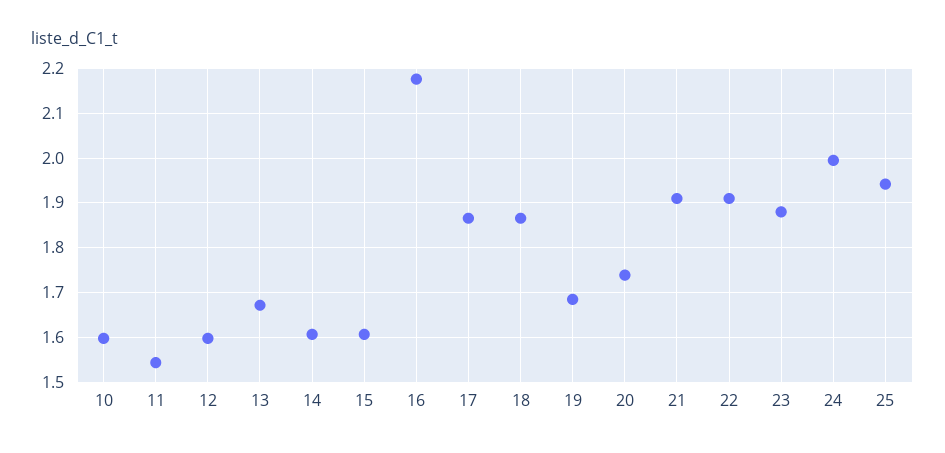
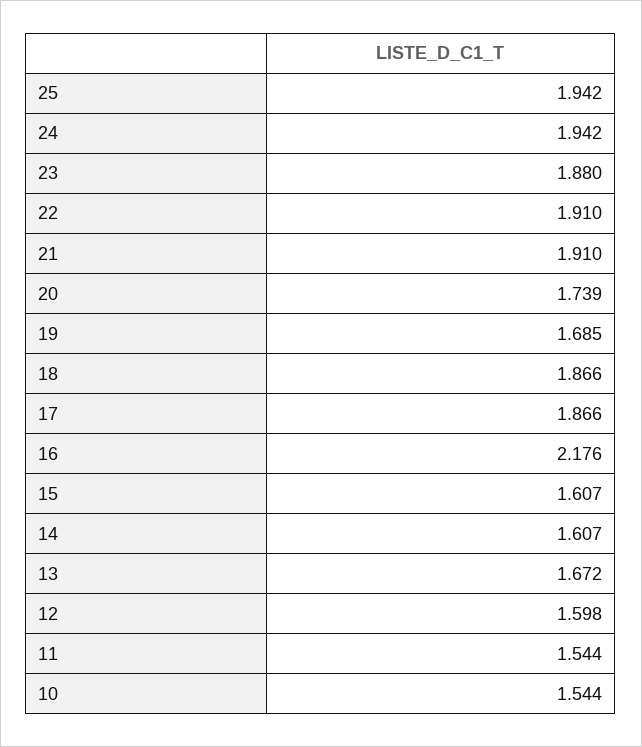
  {
-   "10": 1.6,
+   "10": 1.544,
    "11": 1.544,
    "12": 1.598,
    "13": 1.672,
    "14": 1.607,
    "15": 1.607,
    "16": 2.176,
    "17": 1.866,
    "18": 1.866,
    "19": 1.685,
    "20": 1.739,
    "21": 1.91,
    "22": 1.91,
    "23": 1.88,
-   "24": 2,
+   "24": 1.942,
    "25": 1.942
  }

